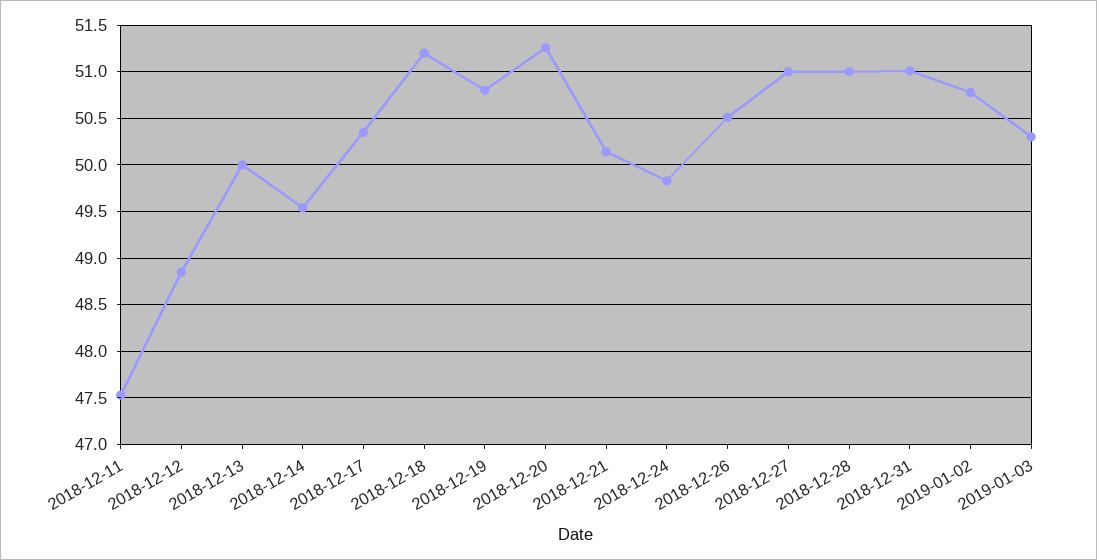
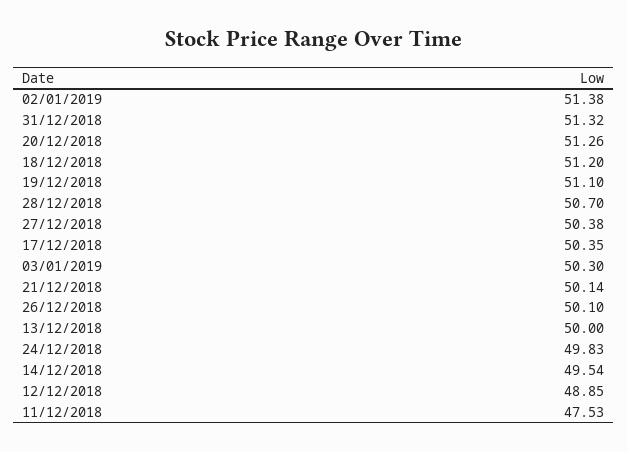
  {
    "2018-12-11": 47.53,
    "2018-12-12": 48.85,
    "2018-12-13": 50,
    "2018-12-14": 49.54,
    "2018-12-17": 50.35,
    "2018-12-18": 51.2,
-   "2018-12-19": 50.8,
+   "2018-12-19": 51.1,
    "2018-12-20": 51.26,
    "2018-12-21": 50.14,
    "2018-12-24": 49.83,
-   "2018-12-26": 50.5,
+   "2018-12-26": 50.1,
-   "2018-12-27": 51,
+   "2018-12-27": 50.38,
-   "2018-12-28": 51,
+   "2018-12-28": 50.7,
-   "2018-12-31": 51,
+   "2018-12-31": 51.32,
-   "2019-01-02": 50.8,
+   "2019-01-02": 51.38,
    "2019-01-03": 50.3
  }

